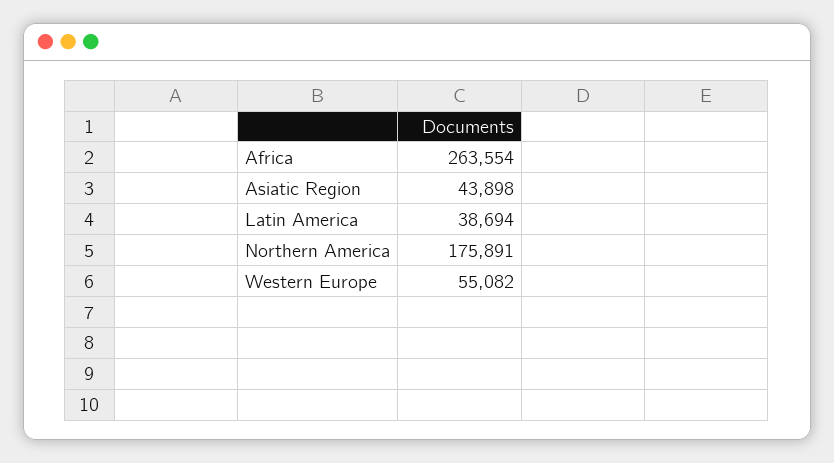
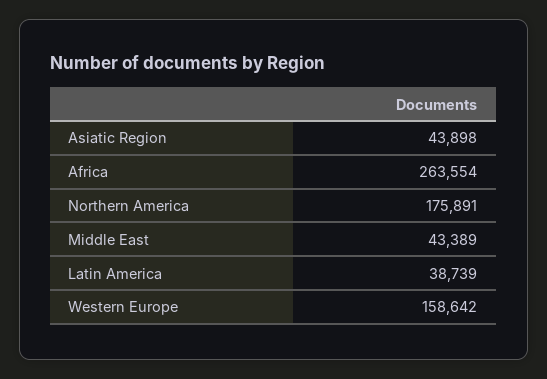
  {
    "Africa": 263554,
    "Asiatic Region": 43898,
-   "Latin America": 38694,
+   "Latin America": 38739,
    "Northern America": 175891,
-   "Western Europe": 55082
+   "Western Europe": 158642,
+   "Middle East": 43389
  }

